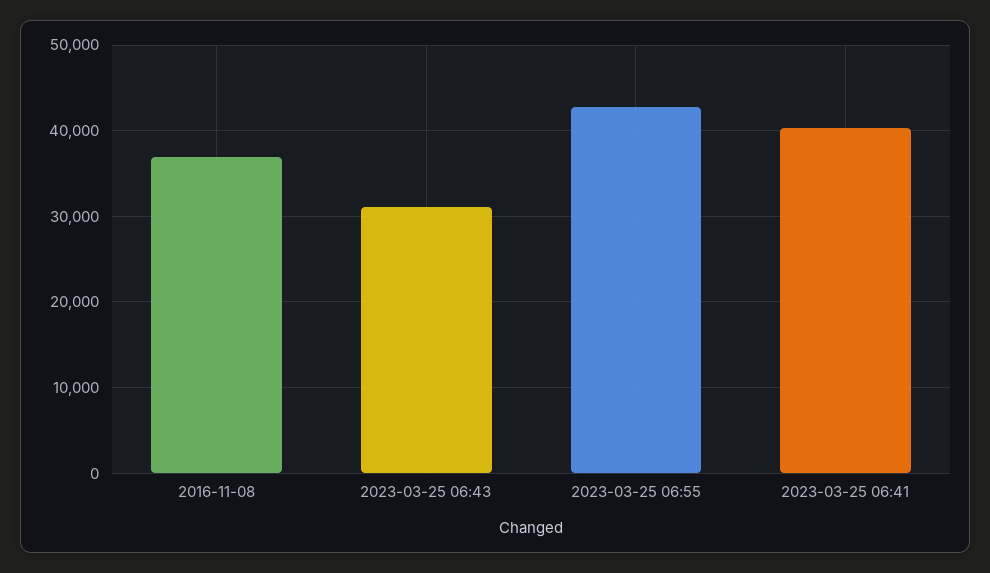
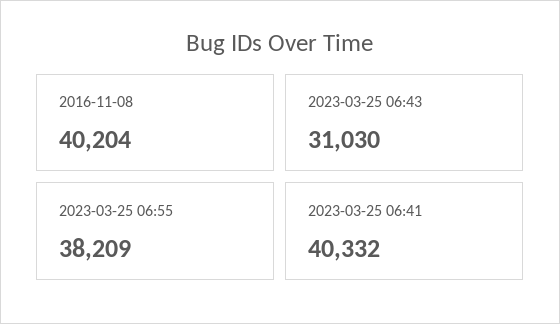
  {
-   "2016-11-08": 37000,
+   "2016-11-08": 40204,
    "2023-03-25 06:43": 31030,
-   "2023-03-25 06:55": 43000,
+   "2023-03-25 06:55": 38209,
    "2023-03-25 06:41": 40332
  }

